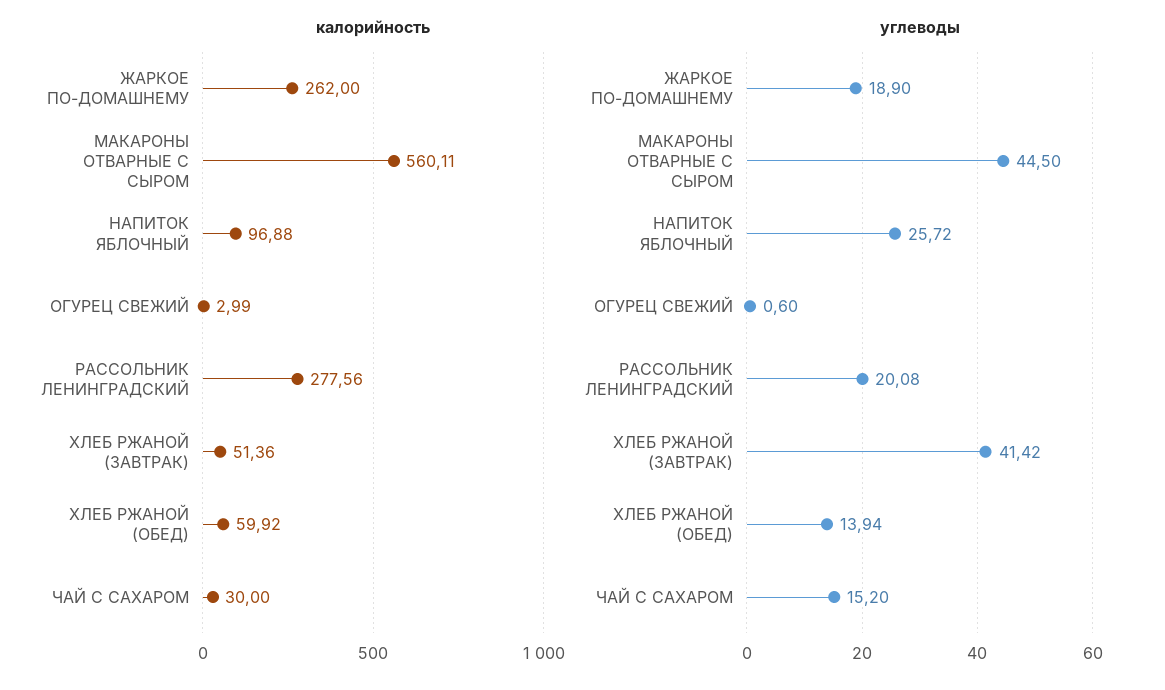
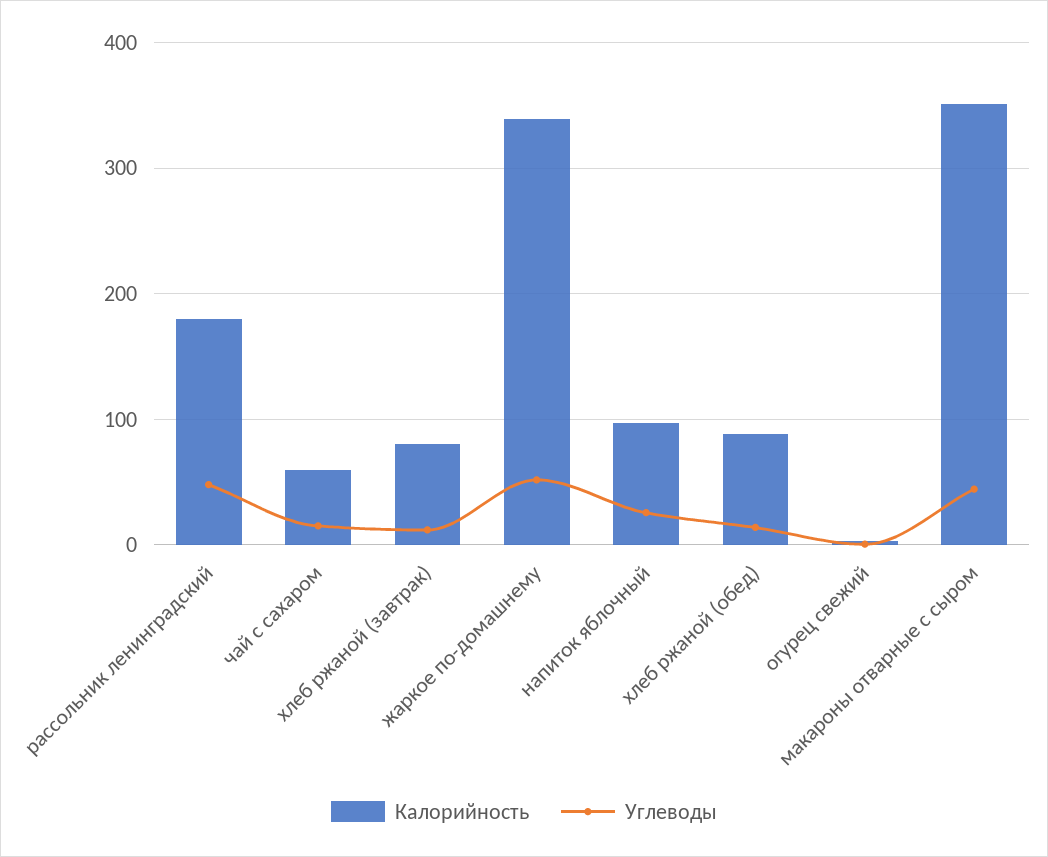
  {
    "калорийность": {
-     "ЖАРКОЕ ПО-ДОМАШНЕМУ": 262,
+     "ЖАРКОЕ ПО-ДОМАШНЕМУ": 340,
-     "МАКАРОНЫ ОТВАРНЫЕ С СЫРОМ": 560.11,
+     "МАКАРОНЫ ОТВАРНЫЕ С СЫРОМ": 350,
      "НАПИТОК ЯБЛОЧНЫЙ": 96.88,
      "ОГУРЕЦ СВЕЖИЙ": 2.99,
-     "РАССОЛЬНИК ЛЕНИНГРАДСКИЙ": 277.56,
+     "РАССОЛЬНИК ЛЕНИНГРАДСКИЙ": 180,
-     "ХЛЕБ РЖАНОЙ (ЗАВТРАК)": 51.36,
+     "ХЛЕБ РЖАНОЙ (ЗАВТРАК)": 80,
-     "ХЛЕБ РЖАНОЙ (ОБЕД)": 59.92,
+     "ХЛЕБ РЖАНОЙ (ОБЕД)": 90,
-     "ЧАЙ С САХАРОМ": 30
+     "ЧАЙ С САХАРОМ": 60
    },
    "углеводы": {
-     "ЖАРКОЕ ПО-ДОМАШНЕМУ": 18.9,
+     "ЖАРКОЕ ПО-ДОМАШНЕМУ": 50,
      "МАКАРОНЫ ОТВАРНЫЕ С СЫРОМ": 44.5,
      "НАПИТОК ЯБЛОЧНЫЙ": 25.72,
      "ОГУРЕЦ СВЕЖИЙ": 0.6,
-     "РАССОЛЬНИК ЛЕНИНГРАДСКИЙ": 20.08,
+     "РАССОЛЬНИК ЛЕНИНГРАДСКИЙ": 50,
-     "ХЛЕБ РЖАНОЙ (ЗАВТРАК)": 41.42,
+     "ХЛЕБ РЖАНОЙ (ЗАВТРАК)": 10,
      "ХЛЕБ РЖАНОЙ (ОБЕД)": 13.94,
      "ЧАЙ С САХАРОМ": 15.2
    }
  }

